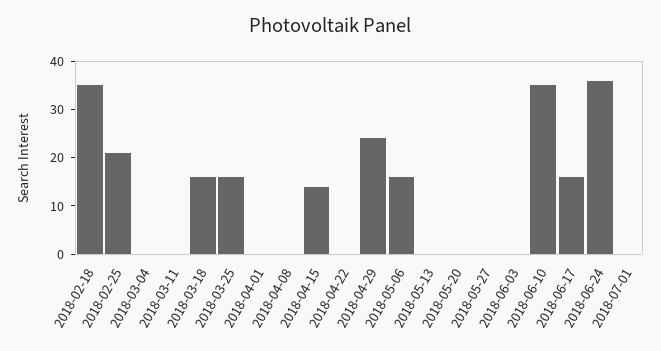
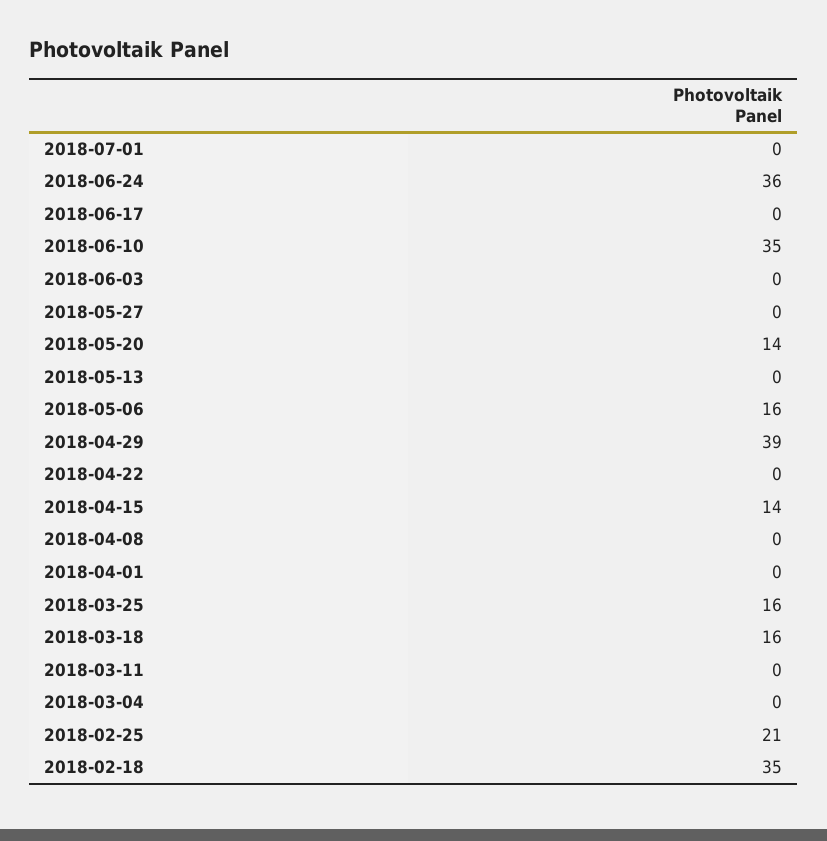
  {
    "2018-02-18": 35,
    "2018-02-25": 21,
    "2018-03-04": 0,
    "2018-03-11": 0,
    "2018-03-18": 16,
    "2018-03-25": 16,
    "2018-04-01": 0,
    "2018-04-08": 0,
    "2018-04-15": 14,
    "2018-04-22": 0,
-   "2018-04-29": 25,
+   "2018-04-29": 39,
    "2018-05-06": 16,
    "2018-05-13": 0,
-   "2018-05-20": 0,
+   "2018-05-20": 14,
    "2018-05-27": 0,
    "2018-06-03": 0,
    "2018-06-10": 35,
-   "2018-06-17": 15,
+   "2018-06-17": 0,
    "2018-06-24": 36,
    "2018-07-01": 0
  }

